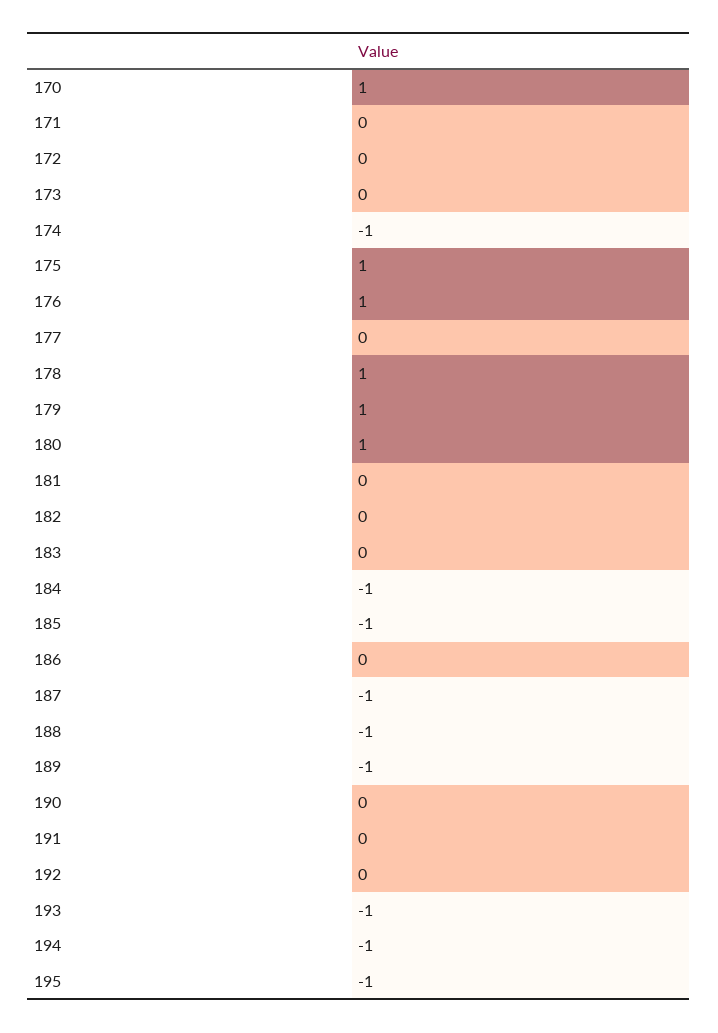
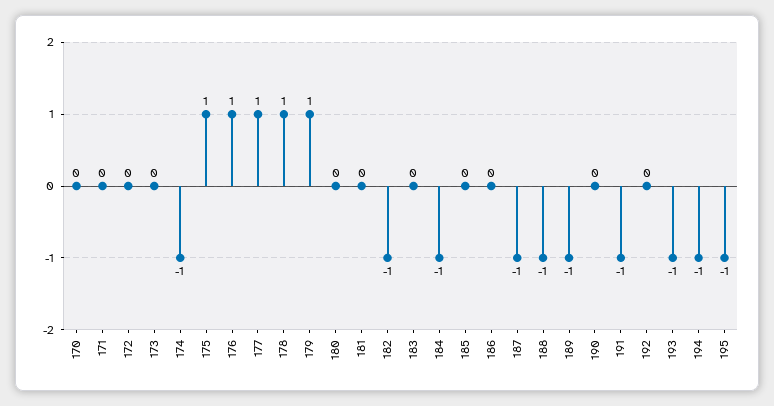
  {
-   "170": 1,
+   "170": 0,
    "171": 0,
    "172": 0,
    "173": 0,
    "174": -1,
    "175": 1,
    "176": 1,
-   "177": 0,
+   "177": 1,
    "178": 1,
    "179": 1,
-   "180": 1,
+   "180": 0,
    "181": 0,
-   "182": 0,
+   "182": -1,
    "183": 0,
    "184": -1,
-   "185": -1,
+   "185": 0,
    "186": 0,
    "187": -1,
    "188": -1,
    "189": -1,
    "190": 0,
-   "191": 0,
+   "191": -1,
    "192": 0,
    "193": -1,
    "194": -1,
    "195": -1
  }

